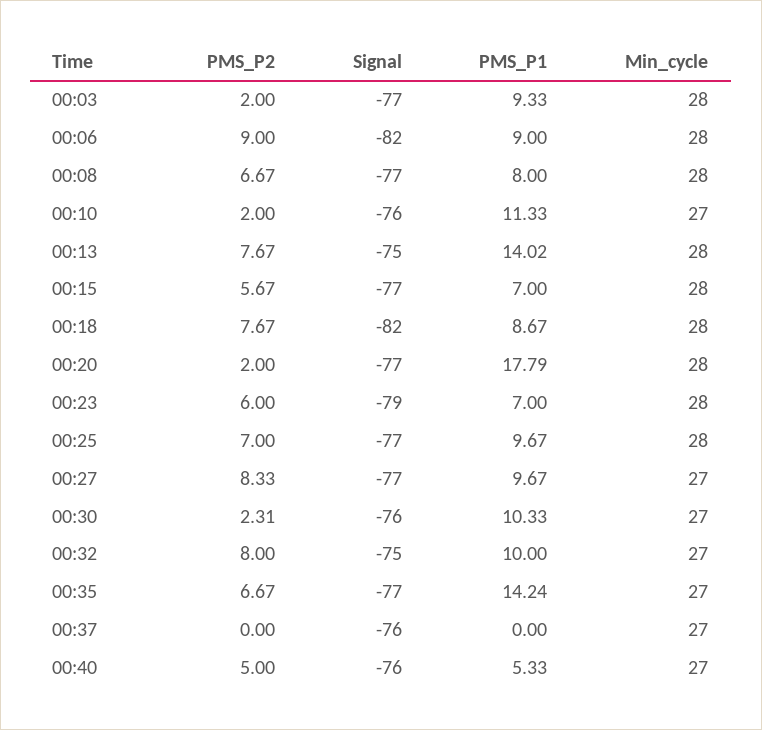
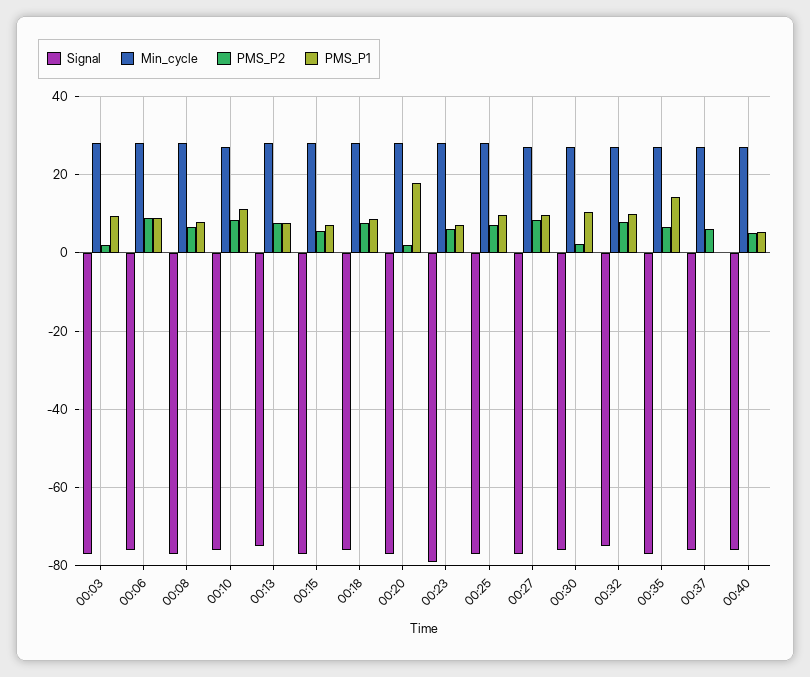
  {
    "PMS_P2": {
      "00:03": 2,
      "00:06": 9,
      "00:08": 6.67,
-     "00:10": 2,
+     "00:10": 8,
      "00:13": 7.67,
      "00:15": 5.67,
      "00:18": 7.67,
      "00:20": 2,
      "00:23": 6,
      "00:25": 7,
      "00:27": 8.33,
      "00:30": 2.31,
      "00:32": 8,
      "00:35": 6.67,
-     "00:37": 0,
+     "00:37": 6,
      "00:40": 5
    },
    "Signal": {
      "00:03": -77,
-     "00:06": -82,
+     "00:06": -76,
      "00:08": -77,
      "00:10": -76,
      "00:13": -75,
      "00:15": -77,
-     "00:18": -82,
+     "00:18": -76,
      "00:20": -77,
      "00:23": -79,
      "00:25": -77,
      "00:27": -77,
      "00:30": -76,
      "00:32": -75,
      "00:35": -77,
      "00:37": -76,
      "00:40": -76
    },
    "PMS_P1": {
      "00:03": 9.33,
      "00:06": 9,
      "00:08": 8,
      "00:10": 11.33,
-     "00:13": 14.02,
+     "00:13": 8,
      "00:15": 7,
      "00:18": 8.67,
      "00:20": 17.79,
      "00:23": 7,
      "00:25": 9.67,
      "00:27": 9.67,
      "00:30": 10.33,
      "00:32": 10,
      "00:35": 14.24,
      "00:37": 0,
      "00:40": 5.33
    },
    "Min_cycle": {
      "00:03": 28,
      "00:06": 28,
      "00:08": 28,
      "00:10": 27,
      "00:13": 28,
      "00:15": 28,
      "00:18": 28,
      "00:20": 28,
      "00:23": 28,
      "00:25": 28,
      "00:27": 27,
      "00:30": 27,
      "00:32": 27,
      "00:35": 27,
      "00:37": 27,
      "00:40": 27
    }
  }

